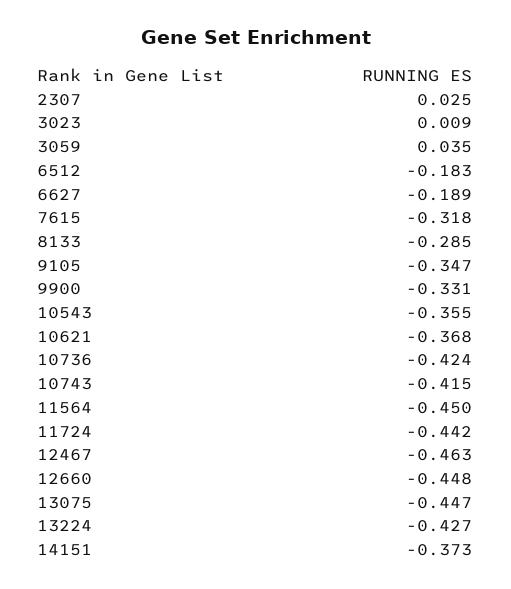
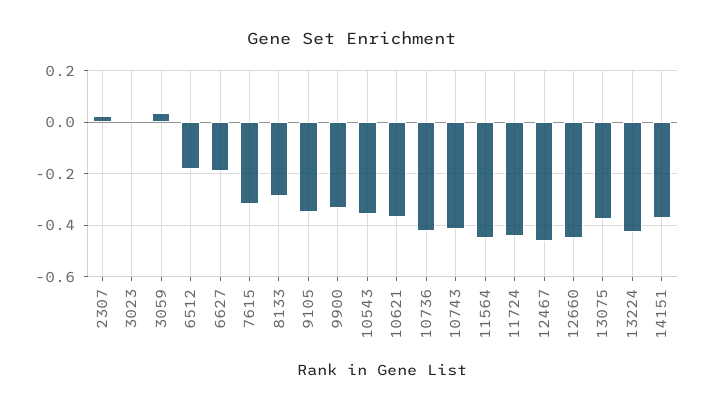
  {
    "2307": 0.025,
    "3023": 0.009,
    "3059": 0.035,
    "6512": -0.183,
    "6627": -0.189,
    "7615": -0.318,
    "8133": -0.285,
    "9105": -0.347,
    "9900": -0.331,
    "10543": -0.355,
    "10621": -0.368,
    "10736": -0.424,
    "10743": -0.415,
    "11564": -0.45,
    "11724": -0.442,
    "12467": -0.463,
    "12660": -0.448,
-   "13075": -0.447,
+   "13075": -0.375,
    "13224": -0.427,
    "14151": -0.373
  }

